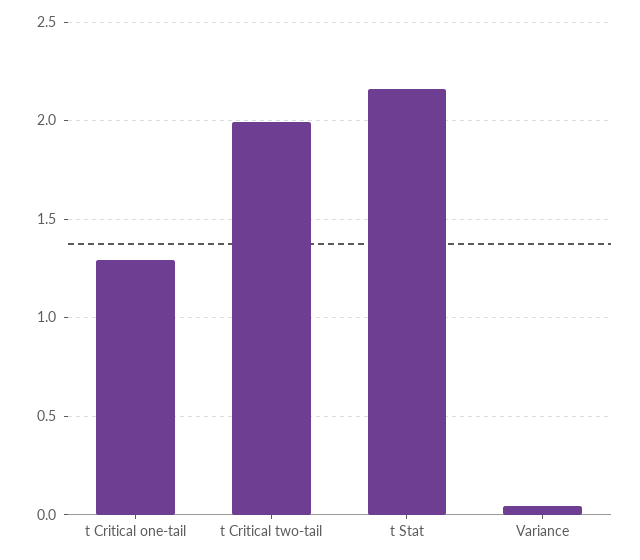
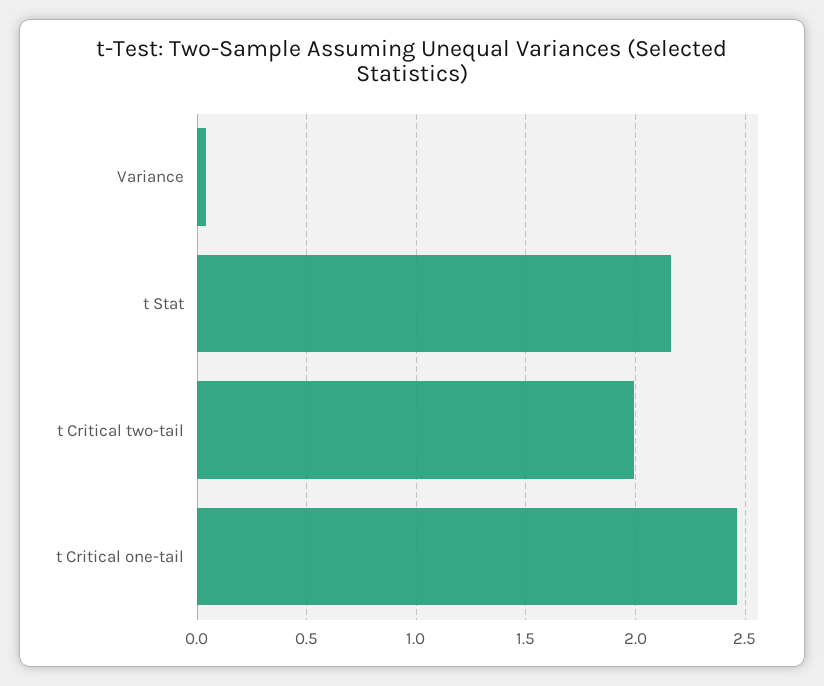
  {
-   "t Critical one-tail": 1.3,
+   "t Critical one-tail": 2.45,
    "t Critical two-tail": 2,
    "t Stat": 2.15,
    "Variance": 0.05
  }

